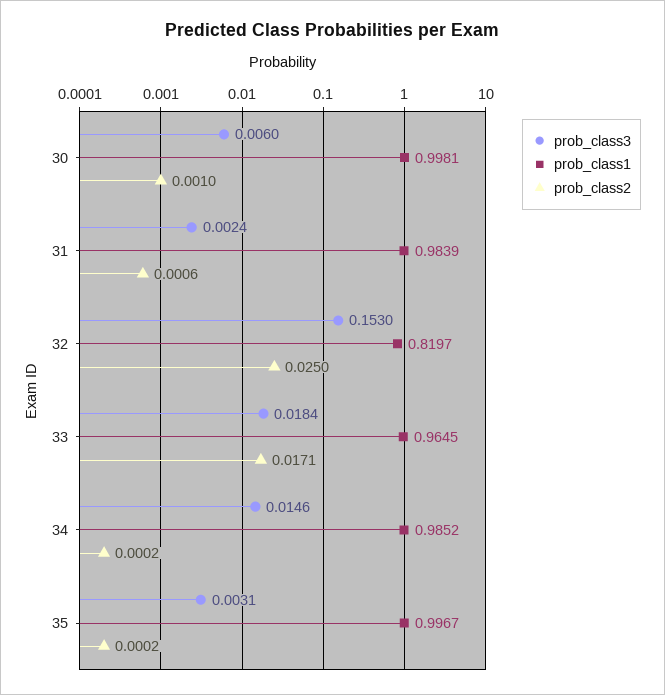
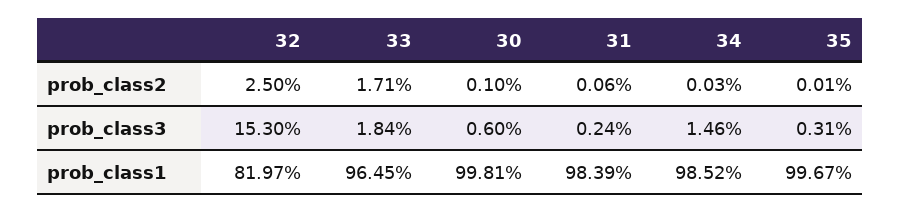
  {
    "prob_class3": {
      "30": 0.006,
      "31": 0.0024,
      "32": 0.153,
      "33": 0.0184,
      "34": 0.0146,
      "35": 0.0031
    },
    "prob_class1": {
      "30": 0.9981,
      "31": 0.9839,
      "32": 0.8197,
      "33": 0.9645,
      "34": 0.9852,
      "35": 0.9967
    },
    "prob_class2": {
      "30": 0.001,
      "31": 0.0006,
      "32": 0.025,
      "33": 0.0171,
-     "34": 0.0002,
+     "34": 0.0003,
-     "35": 0.0002
+     "35": 0.0001
    }
  }

